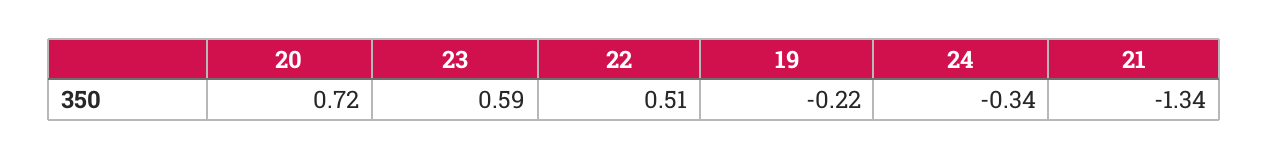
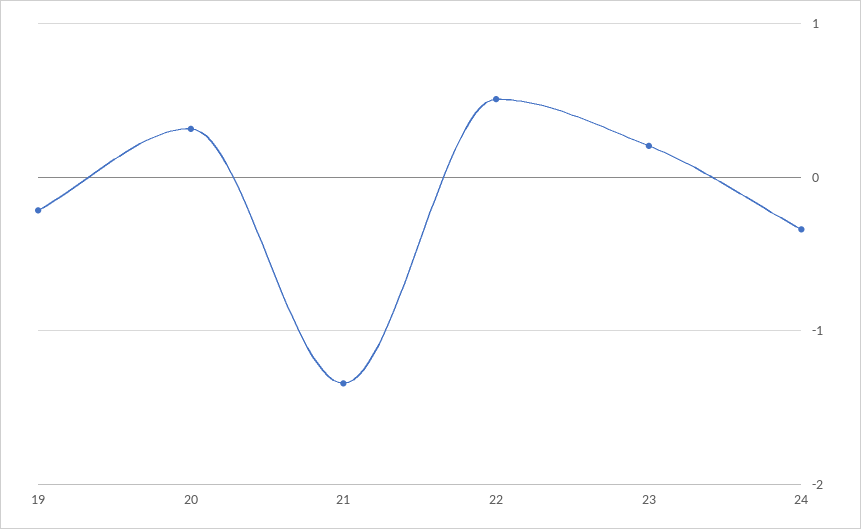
  {
-   "20": 0.72,
+   "20": 0.3,
-   "23": 0.59,
+   "23": 0.2,
    "22": 0.51,
    "19": -0.22,
    "24": -0.34,
    "21": -1.34
  }

